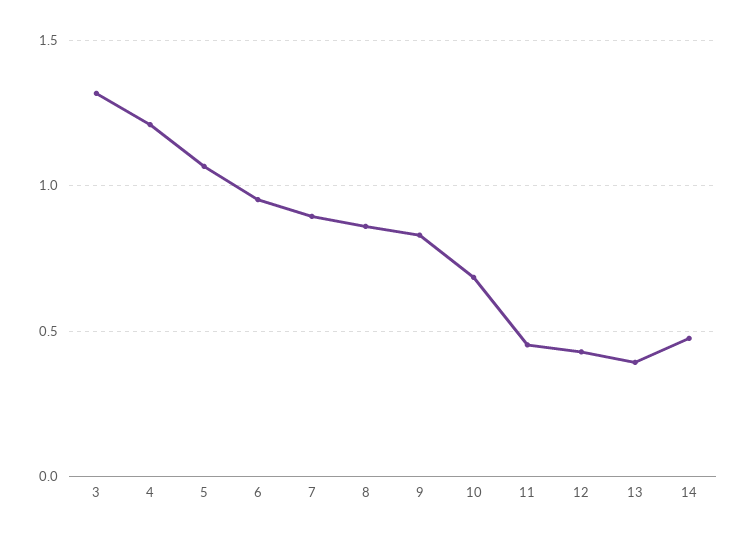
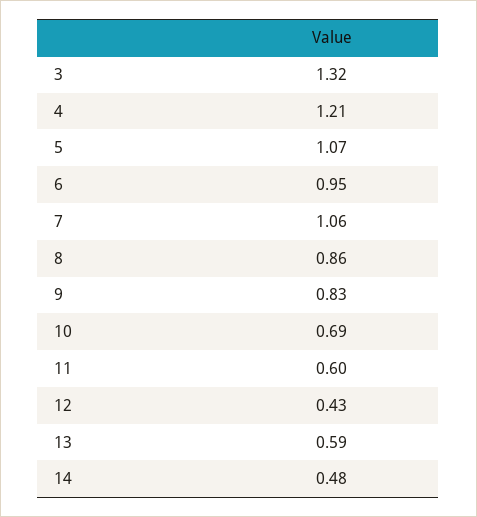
  {
    "3": 1.32,
    "4": 1.21,
    "5": 1.07,
    "6": 0.95,
-   "7": 0.9,
+   "7": 1.06,
    "8": 0.86,
    "9": 0.83,
    "10": 0.69,
-   "11": 0.45,
+   "11": 0.6,
    "12": 0.43,
-   "13": 0.4,
+   "13": 0.59,
    "14": 0.48
  }

